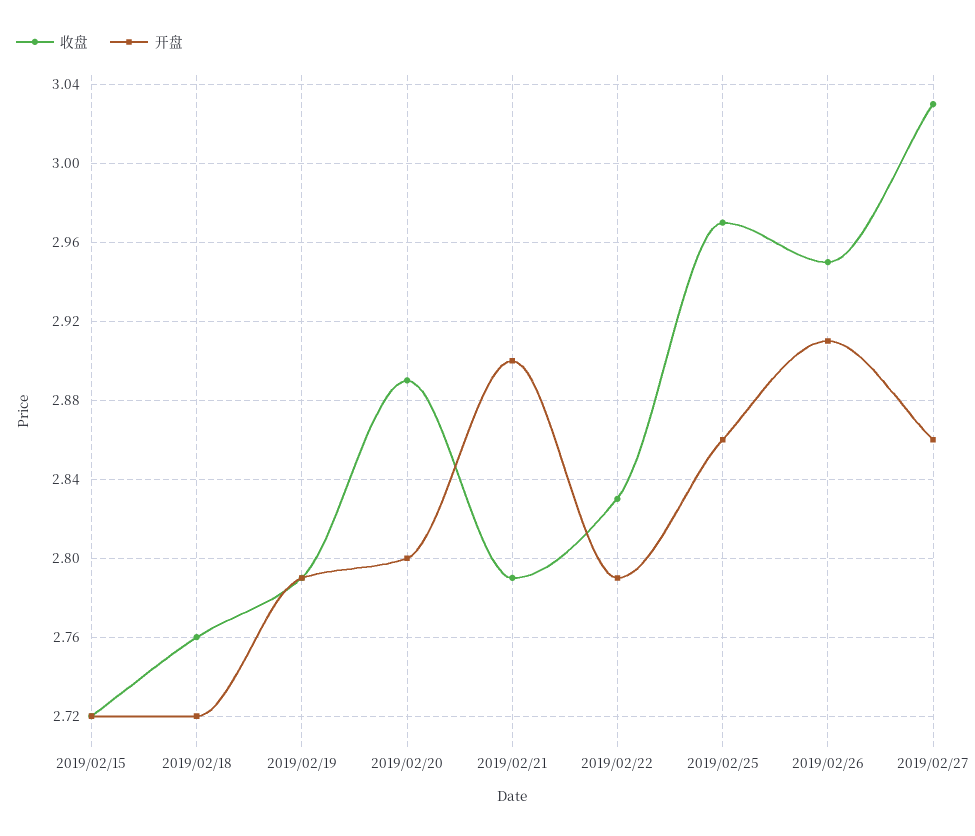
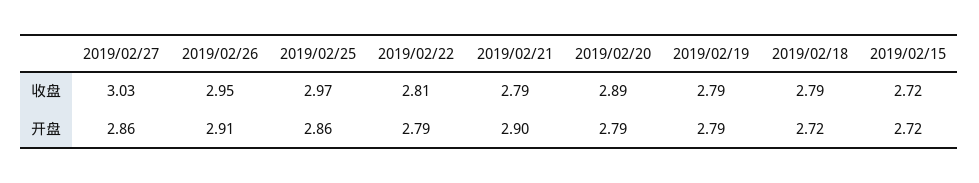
  {
    "收盘": {
      "2019/02/15": 2.72,
-     "2019/02/18": 2.76,
+     "2019/02/18": 2.79,
      "2019/02/19": 2.79,
      "2019/02/20": 2.89,
      "2019/02/21": 2.79,
-     "2019/02/22": 2.83,
+     "2019/02/22": 2.81,
      "2019/02/25": 2.97,
      "2019/02/26": 2.95,
      "2019/02/27": 3.03
    },
    "开盘": {
      "2019/02/15": 2.72,
      "2019/02/18": 2.72,
      "2019/02/19": 2.79,
-     "2019/02/20": 2.8,
+     "2019/02/20": 2.79,
      "2019/02/21": 2.9,
      "2019/02/22": 2.79,
      "2019/02/25": 2.86,
      "2019/02/26": 2.91,
      "2019/02/27": 2.86
    }
  }

